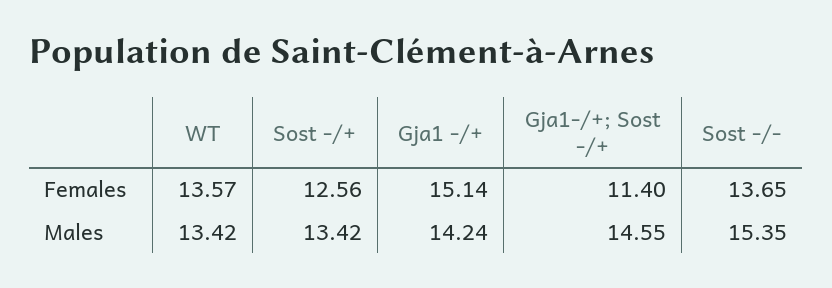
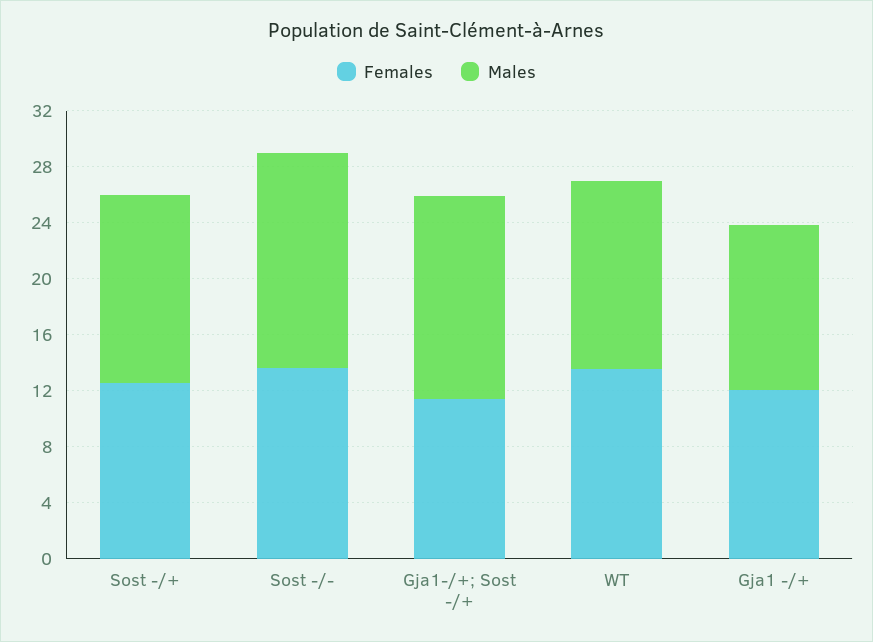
  {
    "Females": {
      "WT": 13.57,
      "Sost -/+": 12.56,
-     "Gja1 -/+": 15.14,
+     "Gja1 -/+": 12,
      "Gja1-/+; Sost -/+": 11.4,
      "Sost -/-": 13.65
    },
    "Males": {
      "WT": 13.42,
      "Sost -/+": 13.42,
-     "Gja1 -/+": 14.24,
+     "Gja1 -/+": 12,
      "Gja1-/+; Sost -/+": 14.55,
      "Sost -/-": 15.35
    }
  }

